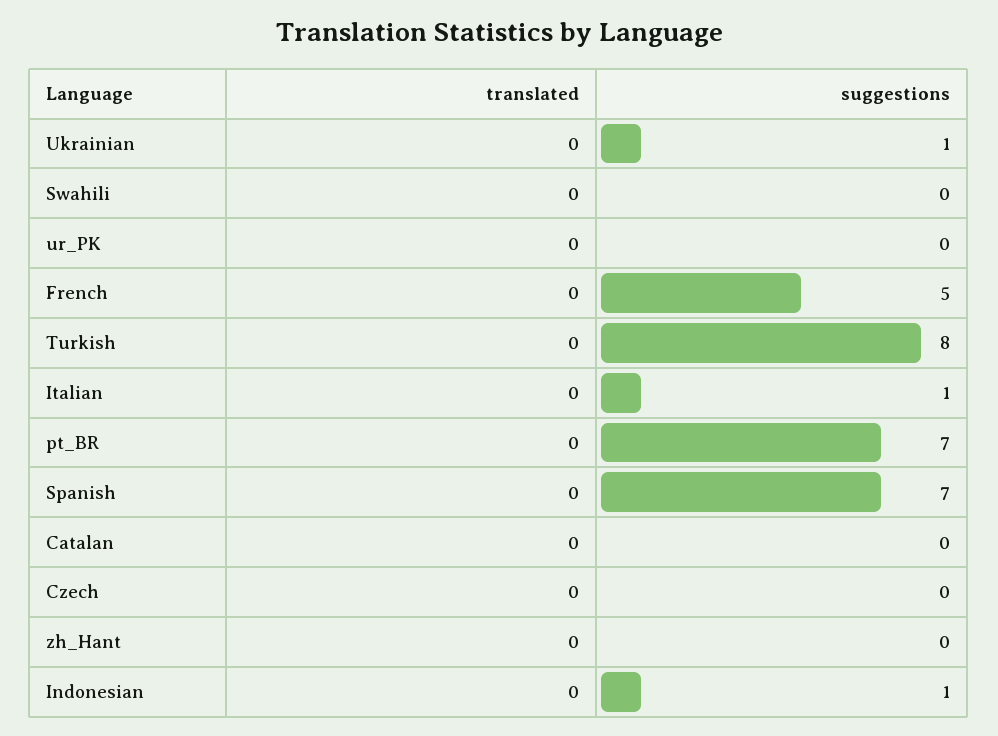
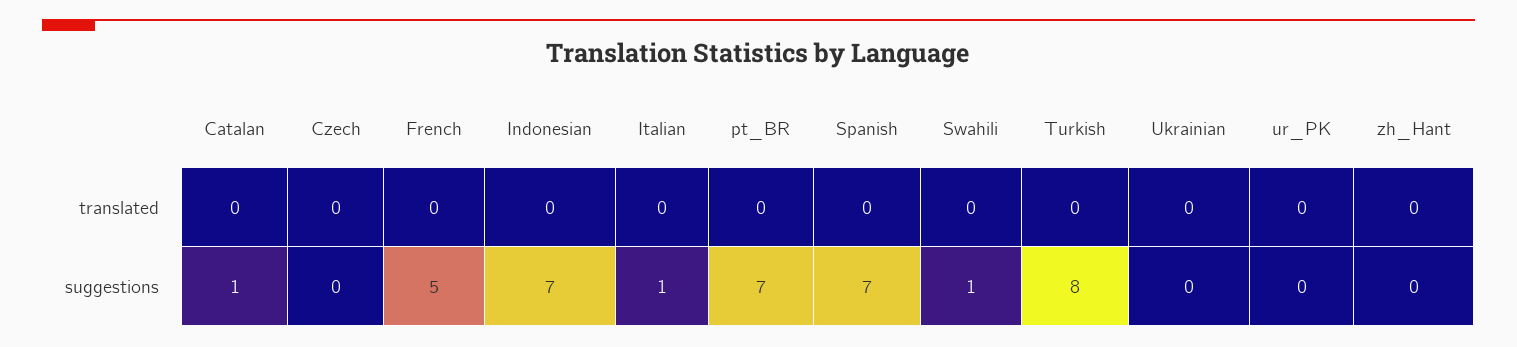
  {
    "translated": {
      "Ukrainian": 0,
      "Swahili": 0,
      "ur_PK": 0,
      "French": 0,
      "Turkish": 0,
      "Italian": 0,
      "pt_BR": 0,
      "Spanish": 0,
      "Catalan": 0,
      "Czech": 0,
      "zh_Hant": 0,
      "Indonesian": 0
    },
    "suggestions": {
-     "Ukrainian": 1,
+     "Ukrainian": 0,
-     "Swahili": 0,
+     "Swahili": 1,
      "ur_PK": 0,
      "French": 5,
      "Turkish": 8,
      "Italian": 1,
      "pt_BR": 7,
      "Spanish": 7,
-     "Catalan": 0,
+     "Catalan": 1,
      "Czech": 0,
      "zh_Hant": 0,
-     "Indonesian": 1
+     "Indonesian": 7
    }
  }

